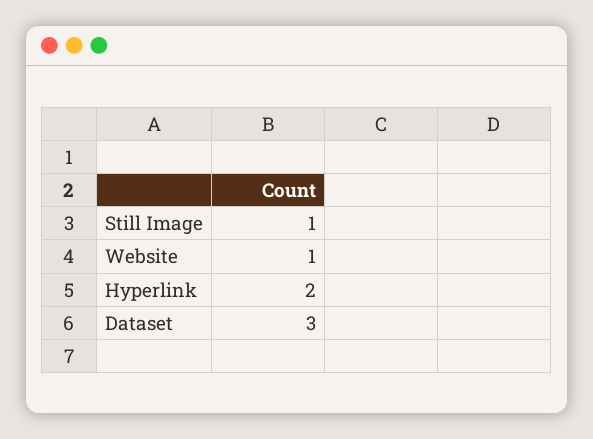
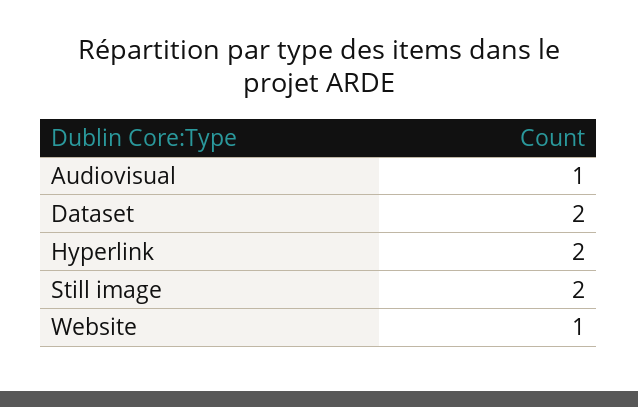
  {
-   "Still Image": 1,
+   "Still Image": 2,
    "Website": 1,
    "Hyperlink": 2,
-   "Dataset": 3
+   "Dataset": 2,
+   "Audiovisual": 1
  }

